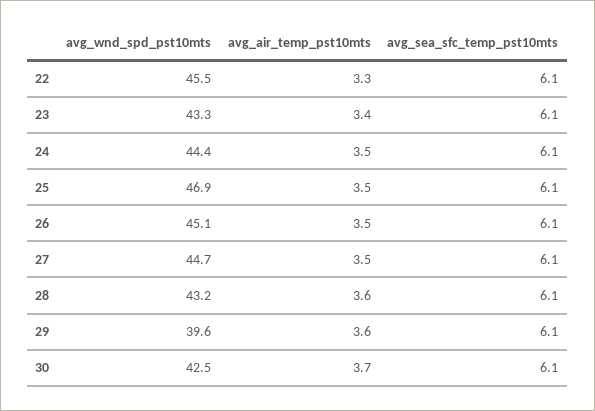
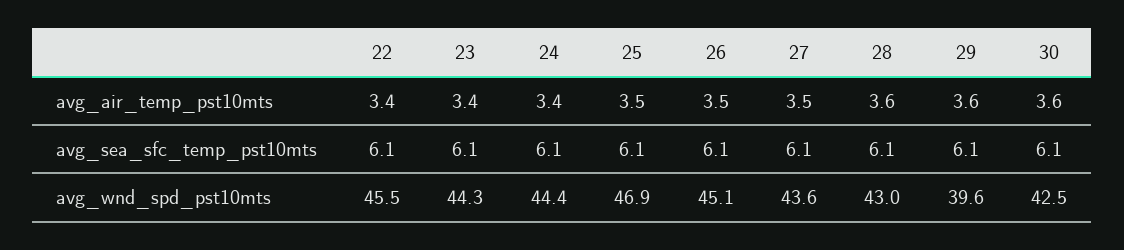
  {
    "avg_wnd_spd_pst10mts": {
      "22": 45.5,
-     "23": 43.3,
+     "23": 44.3,
      "24": 44.4,
      "25": 46.9,
      "26": 45.1,
-     "27": 44.7,
+     "27": 43.6,
-     "28": 43.2,
+     "28": 43,
      "29": 39.6,
      "30": 42.5
    },
    "avg_air_temp_pst10mts": {
-     "22": 3.3,
+     "22": 3.4,
      "23": 3.4,
-     "24": 3.5,
+     "24": 3.4,
      "25": 3.5,
      "26": 3.5,
      "27": 3.5,
      "28": 3.6,
      "29": 3.6,
-     "30": 3.7
+     "30": 3.6
    },
    "avg_sea_sfc_temp_pst10mts": {
      "22": 6.1,
      "23": 6.1,
      "24": 6.1,
      "25": 6.1,
      "26": 6.1,
      "27": 6.1,
      "28": 6.1,
      "29": 6.1,
      "30": 6.1
    }
  }

